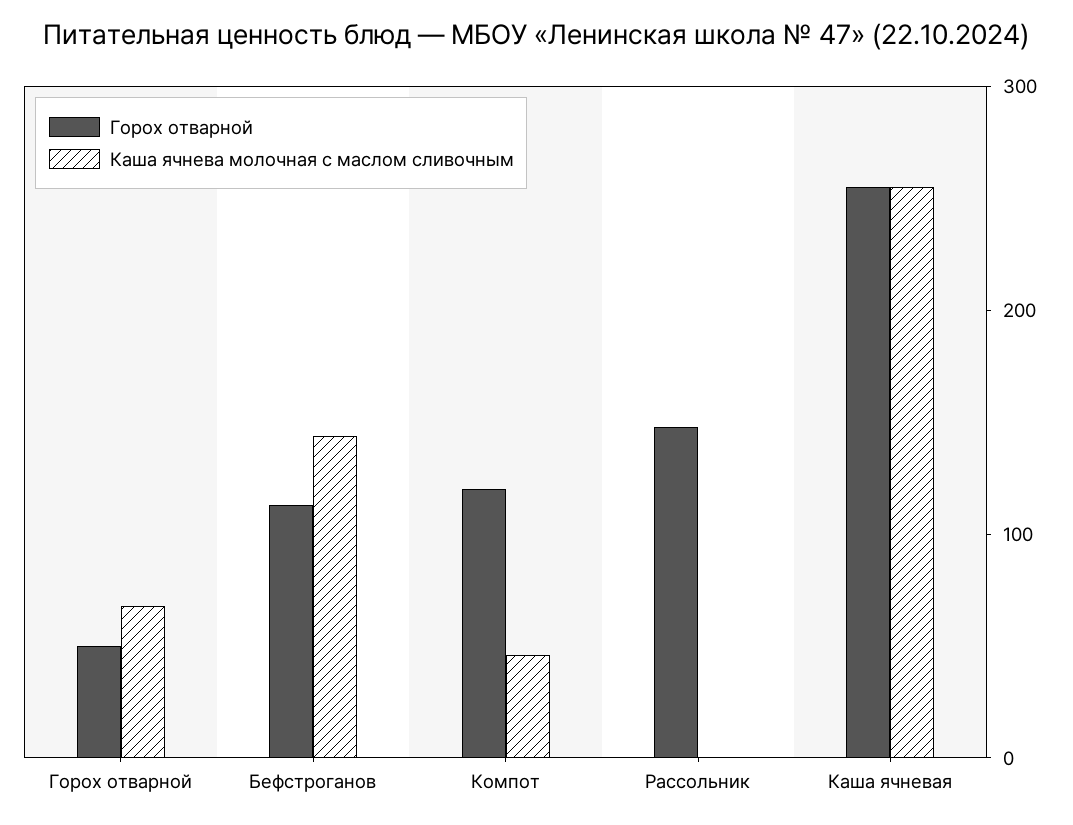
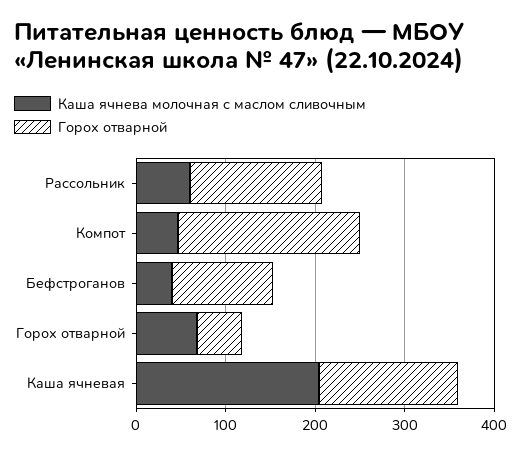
  {
    "Горох отварной": {
      "Горох отварной": 60,
      "Бефстроганов": 120,
-     "Компот": 120,
+     "Компот": 200,
      "Рассольник": 140,
-     "Каша ячневая": 260
+     "Каша ячневая": 160
    },
    "Каша ячнева молочная с маслом сливочным": {
      "Горох отварной": 60,
-     "Бефстроганов": 140,
+     "Бефстроганов": 40,
      "Компот": 40,
-     "Рассольник": 0,
+     "Рассольник": 60,
-     "Каша ячневая": 260
+     "Каша ячневая": 200
    }
  }

